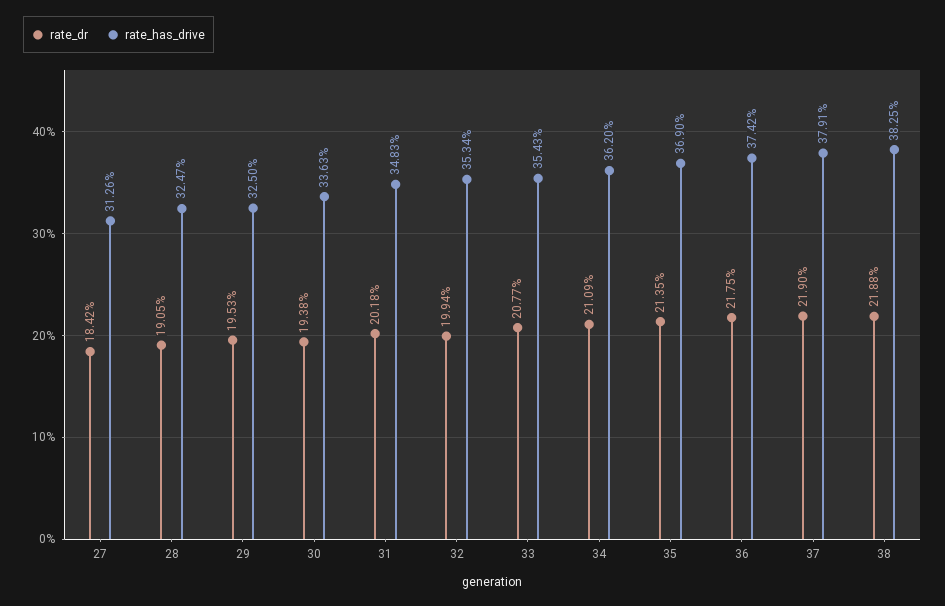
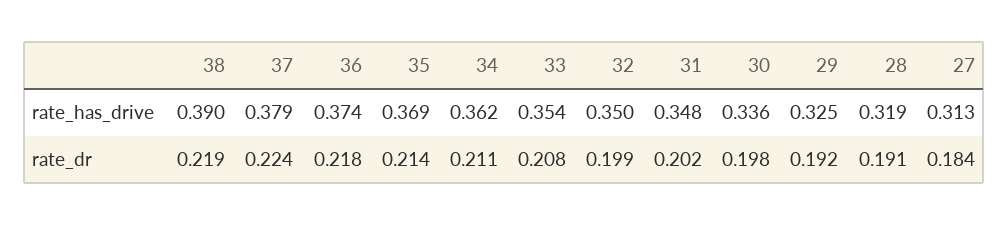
  {
    "rate_dr": {
      "27": 0.1842,
      "28": 0.1905,
-     "29": 0.1953,
+     "29": 0.192,
-     "30": 0.1938,
+     "30": 0.198,
      "31": 0.2018,
      "32": 0.1994,
      "33": 0.2077,
      "34": 0.2109,
      "35": 0.2135,
      "36": 0.2175,
-     "37": 0.219,
+     "37": 0.224,
      "38": 0.2188
    },
    "rate_has_drive": {
      "27": 0.3126,
-     "28": 0.3247,
+     "28": 0.319,
      "29": 0.325,
      "30": 0.3363,
      "31": 0.3483,
-     "32": 0.3534,
+     "32": 0.35,
      "33": 0.3543,
      "34": 0.362,
      "35": 0.369,
      "36": 0.3742,
      "37": 0.3791,
-     "38": 0.3825
+     "38": 0.39
    }
  }

